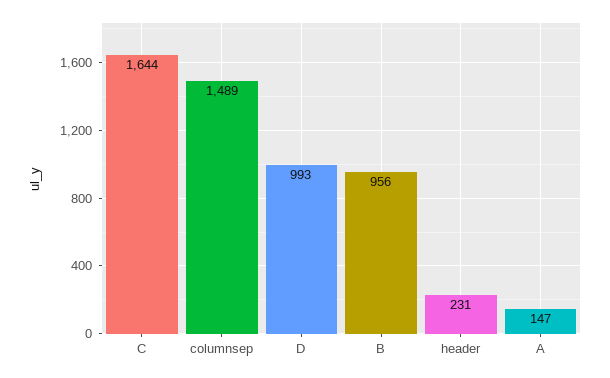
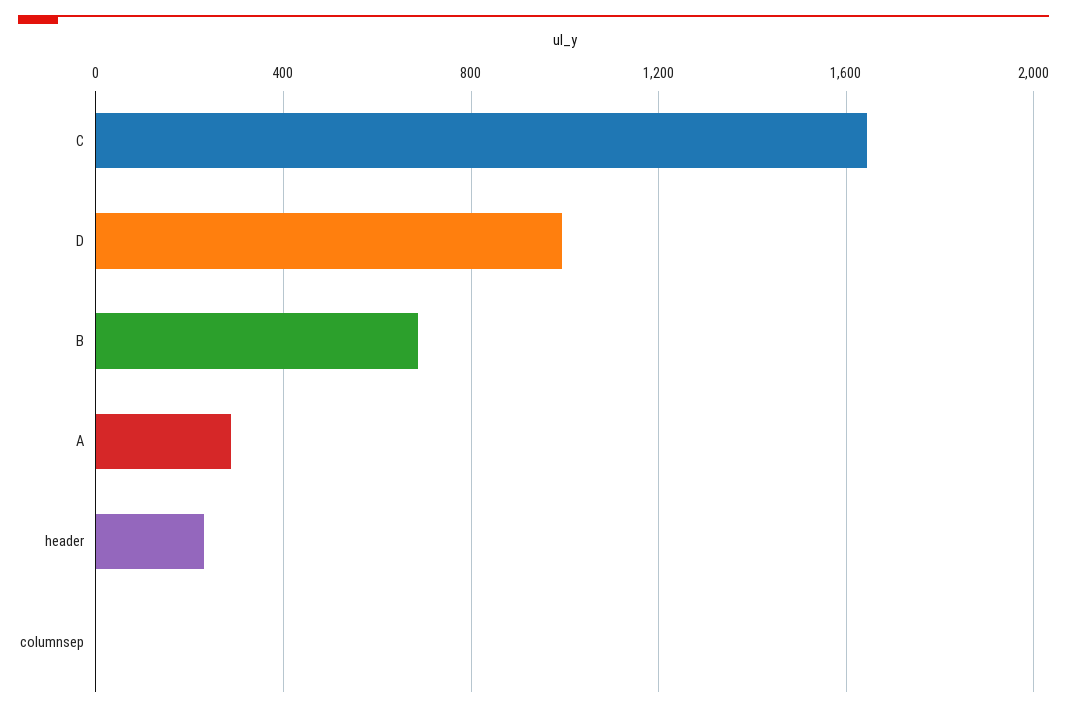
  {
    "C": 1644,
-   "columnsep": 1489,
+   "columnsep": 0,
    "D": 993,
-   "B": 956,
+   "B": 700,
    "header": 231,
-   "A": 147
+   "A": 300
  }

